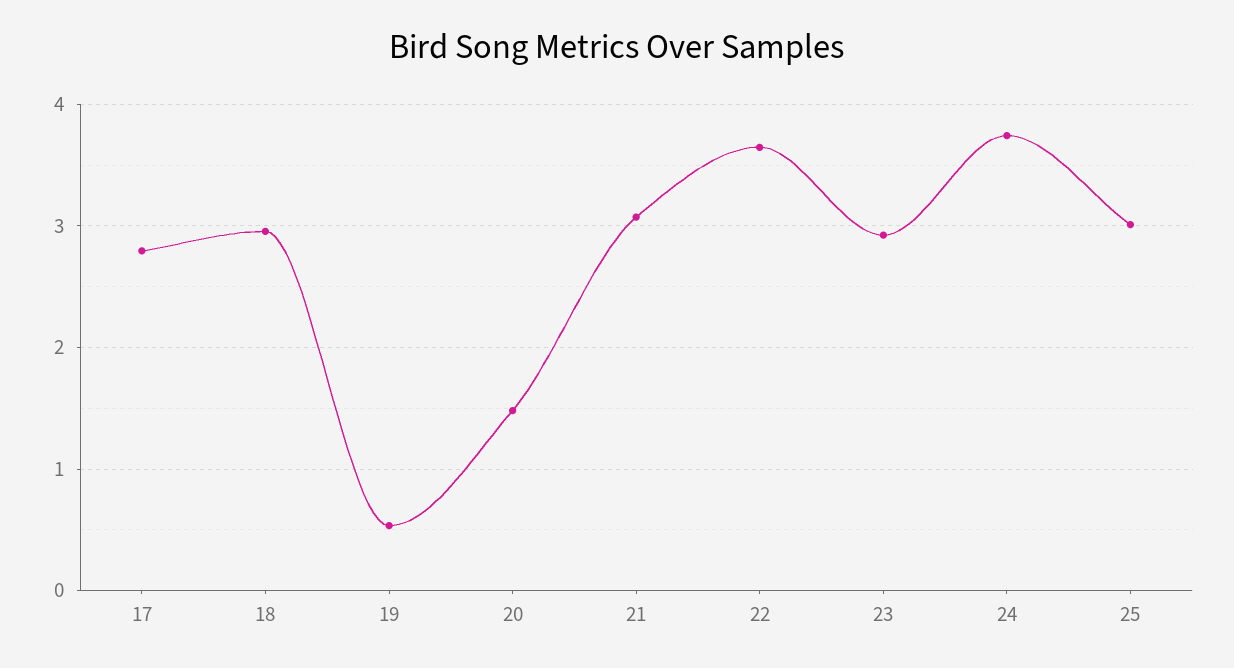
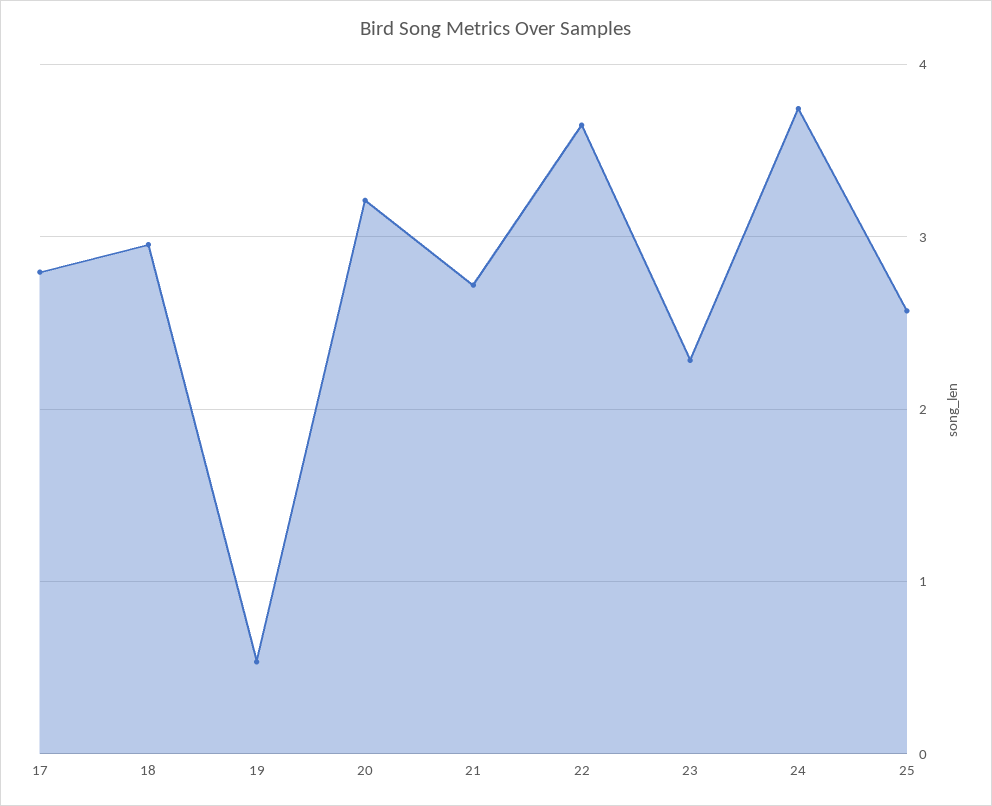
  {
    "17": 2.8,
    "18": 3,
    "19": 0.5,
-   "20": 1.5,
+   "20": 3.2,
-   "21": 3.1,
+   "21": 2.7,
    "22": 3.6,
-   "23": 2.9,
+   "23": 2.3,
    "24": 3.7,
-   "25": 3
+   "25": 2.6
  }

